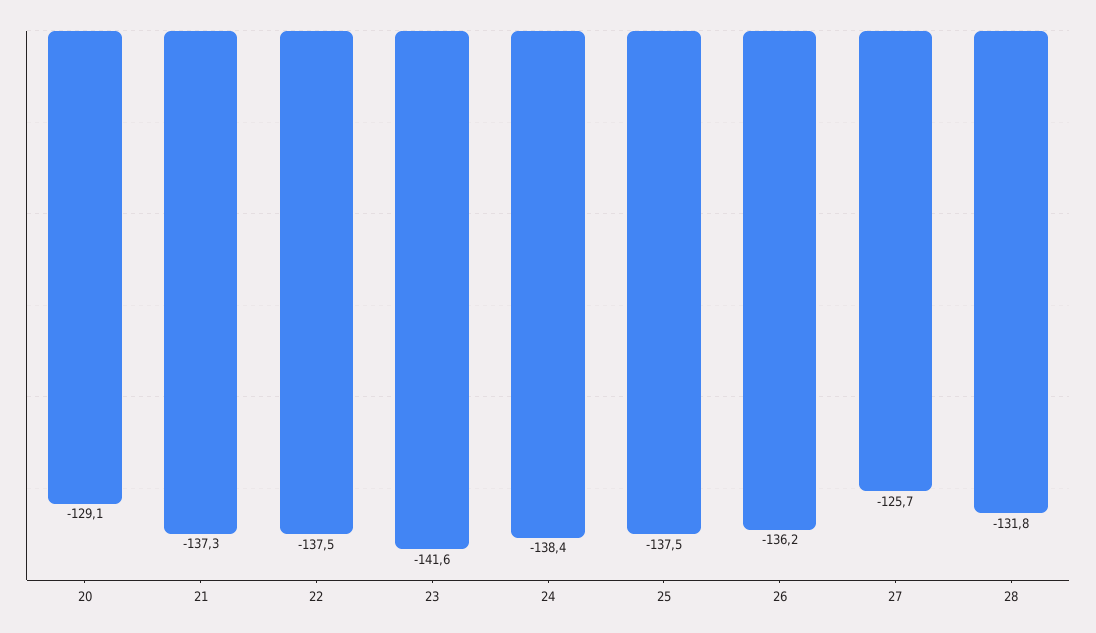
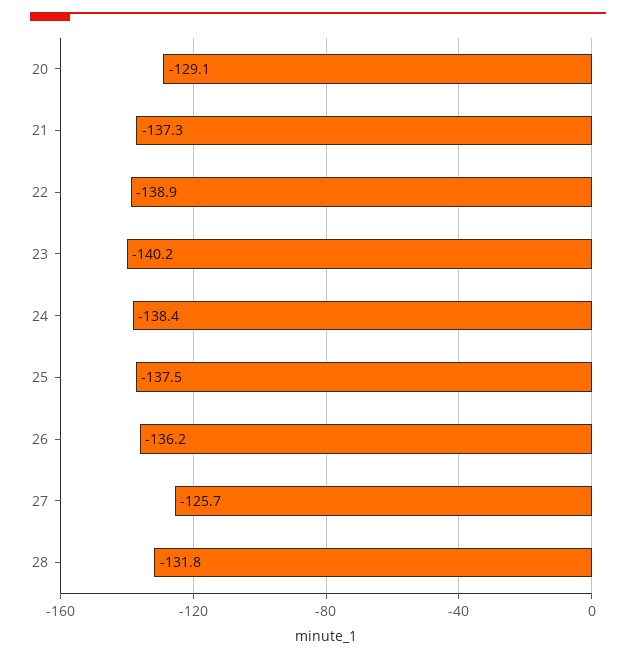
  {
    "20": -129.1,
    "21": -137.3,
-   "22": -137.5,
+   "22": -138.9,
-   "23": -141.6,
+   "23": -140.2,
    "24": -138.4,
    "25": -137.5,
    "26": -136.2,
    "27": -125.7,
    "28": -131.8
  }

